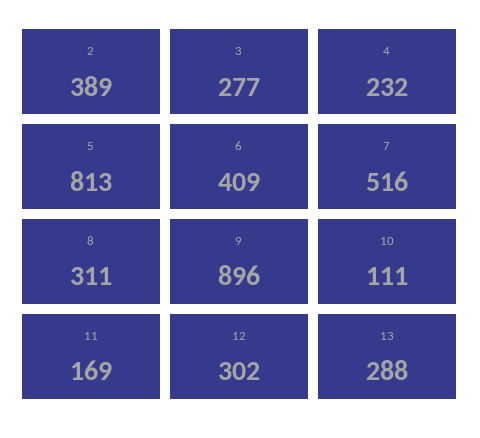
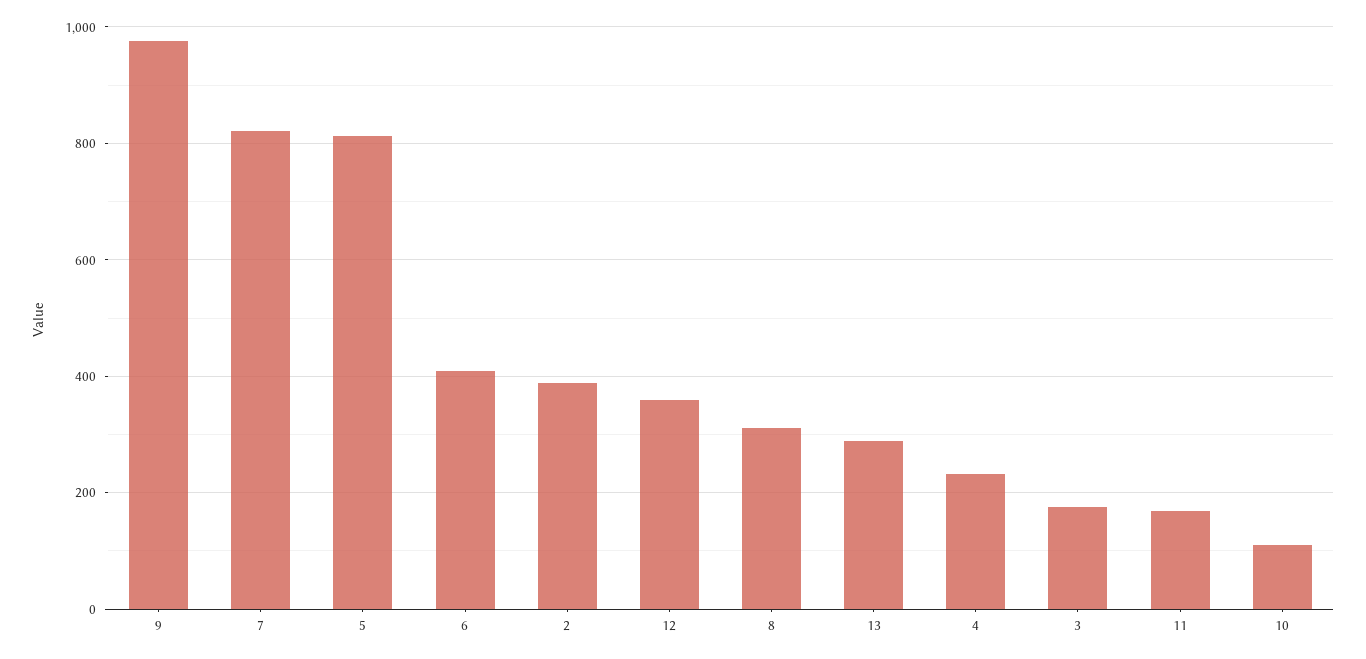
  {
    "2": 389,
-   "3": 277,
+   "3": 180,
    "4": 232,
    "5": 813,
    "6": 409,
-   "7": 516,
+   "7": 820,
    "8": 311,
-   "9": 896,
+   "9": 980,
    "10": 111,
    "11": 169,
-   "12": 302,
+   "12": 360,
    "13": 288
  }

